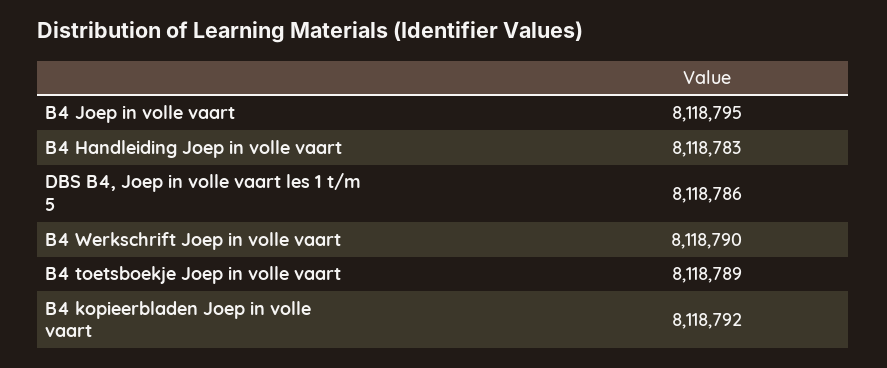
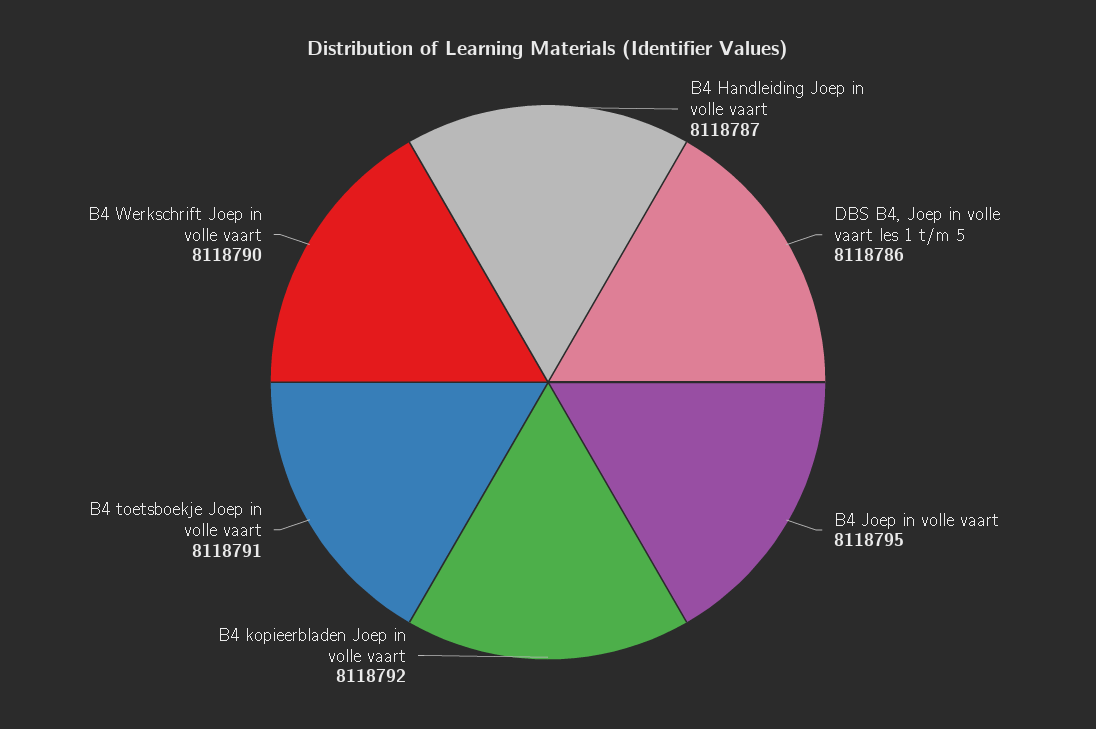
  {
    "B4 Joep in volle vaart": 8118795,
-   "B4 Handleiding Joep in volle vaart": 8118783,
+   "B4 Handleiding Joep in volle vaart": 8118787,
    "DBS B4, Joep in volle vaart les 1 t/m 5": 8118786,
    "B4 Werkschrift Joep in volle vaart": 8118790,
-   "B4 toetsboekje Joep in volle vaart": 8118789,
+   "B4 toetsboekje Joep in volle vaart": 8118791,
    "B4 kopieerbladen Joep in volle vaart": 8118792
  }

